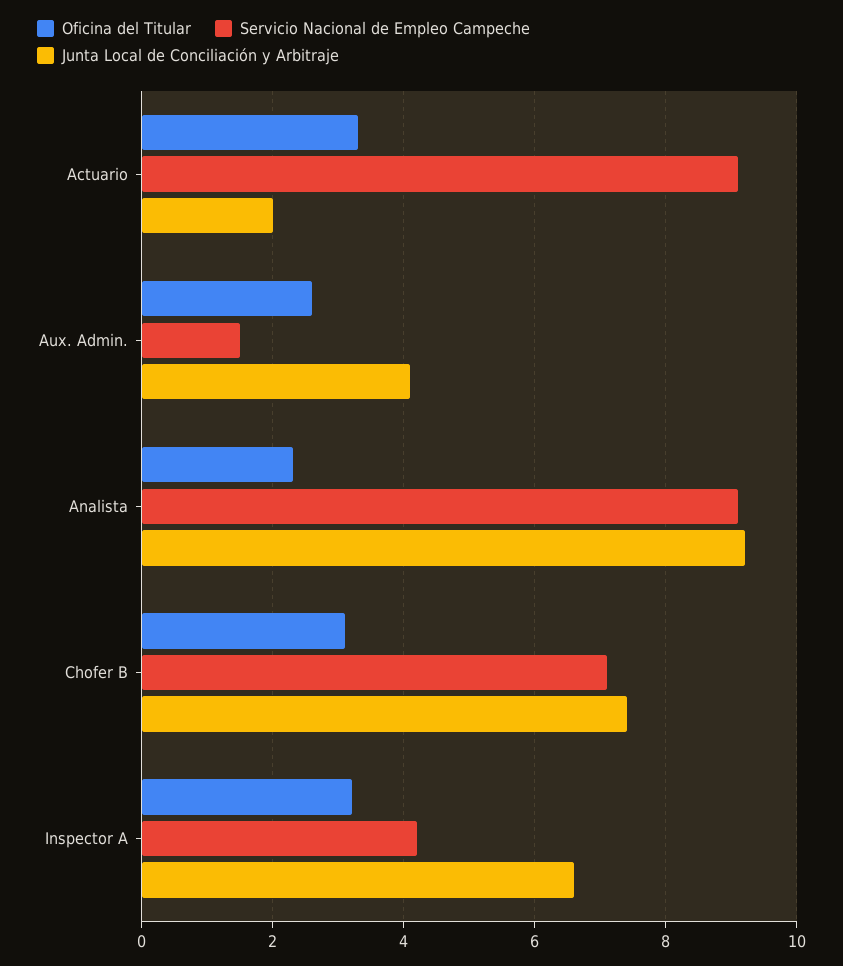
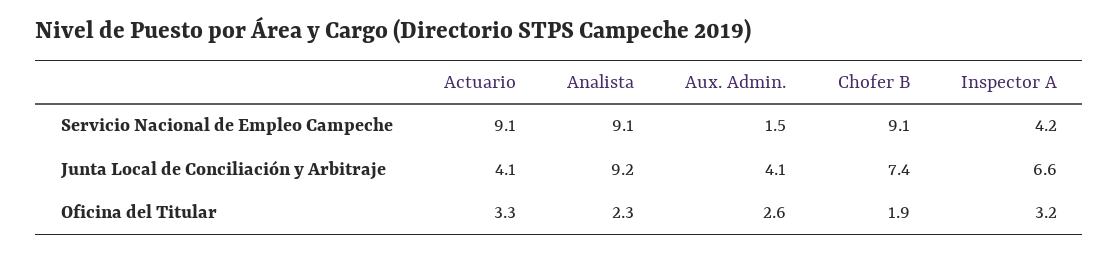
  {
    "Oficina del Titular": {
      "Actuario": 3.3,
      "Aux. Admin.": 2.6,
      "Analista": 2.3,
-     "Chofer B": 3,
+     "Chofer B": 1.9,
      "Inspector A": 3.2
    },
    "Servicio Nacional de Empleo Campeche": {
      "Actuario": 9.1,
      "Aux. Admin.": 1.5,
      "Analista": 9.1,
-     "Chofer B": 7,
+     "Chofer B": 9.1,
      "Inspector A": 4.2
    },
    "Junta Local de Conciliación y Arbitraje": {
-     "Actuario": 2,
+     "Actuario": 4.1,
      "Aux. Admin.": 4.1,
      "Analista": 9.2,
      "Chofer B": 7.4,
      "Inspector A": 6.6
    }
  }

